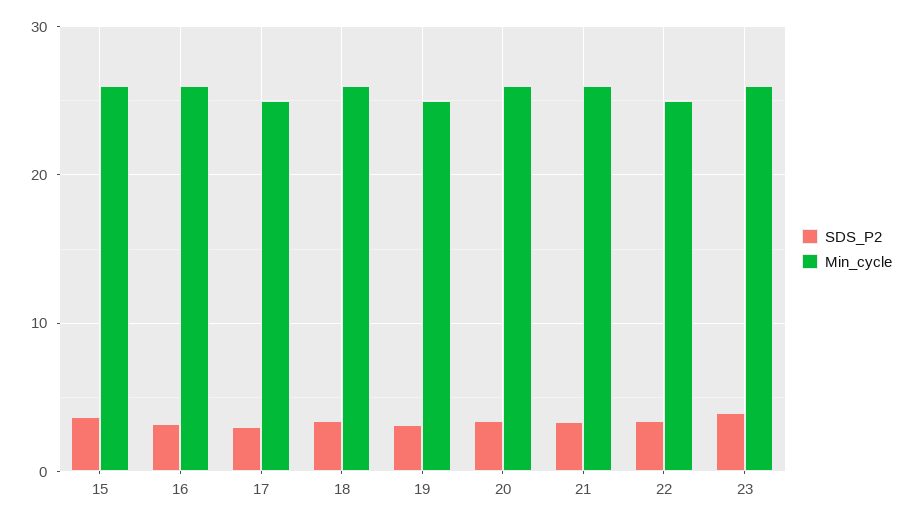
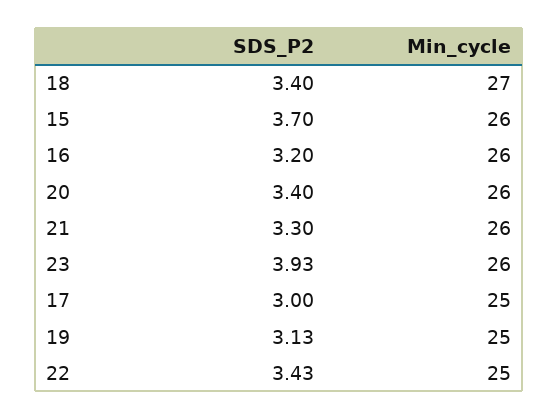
  {
    "SDS_P2": {
      "15": 3.7,
      "16": 3.2,
      "17": 3,
      "18": 3.4,
      "19": 3.13,
      "20": 3.4,
      "21": 3.3,
      "22": 3.43,
      "23": 3.93
    },
    "Min_cycle": {
      "15": 26,
      "16": 26,
      "17": 25,
-     "18": 26,
+     "18": 27,
      "19": 25,
      "20": 26,
      "21": 26,
      "22": 25,
      "23": 26
    }
  }

